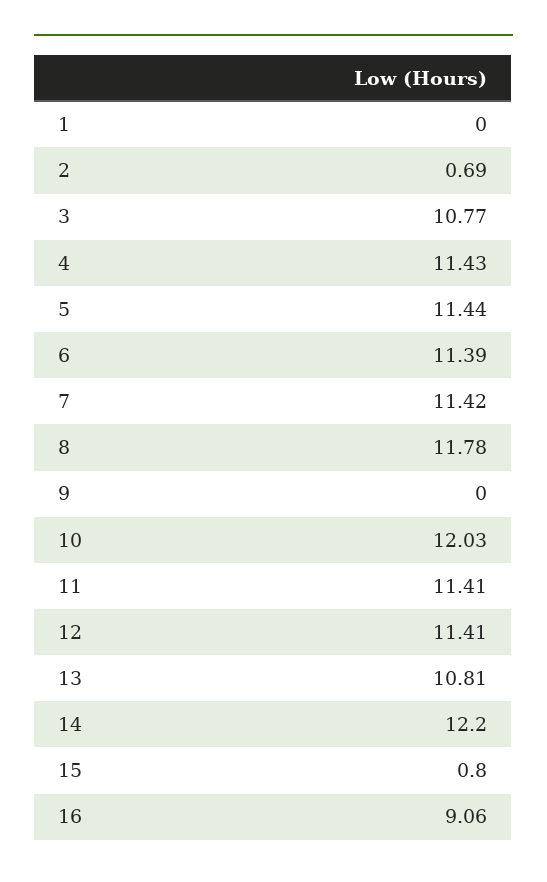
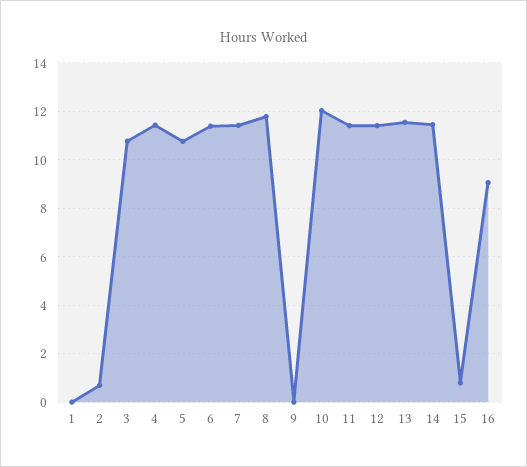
  {
    "1": 0,
    "2": 0.69,
    "3": 10.77,
    "4": 11.43,
-   "5": 11.44,
+   "5": 10.75,
    "6": 11.39,
    "7": 11.42,
    "8": 11.78,
    "9": 0,
    "10": 12.03,
    "11": 11.41,
    "12": 11.41,
-   "13": 10.81,
+   "13": 11.5,
-   "14": 12.2,
+   "14": 11.5,
    "15": 0.8,
    "16": 9.06
  }

